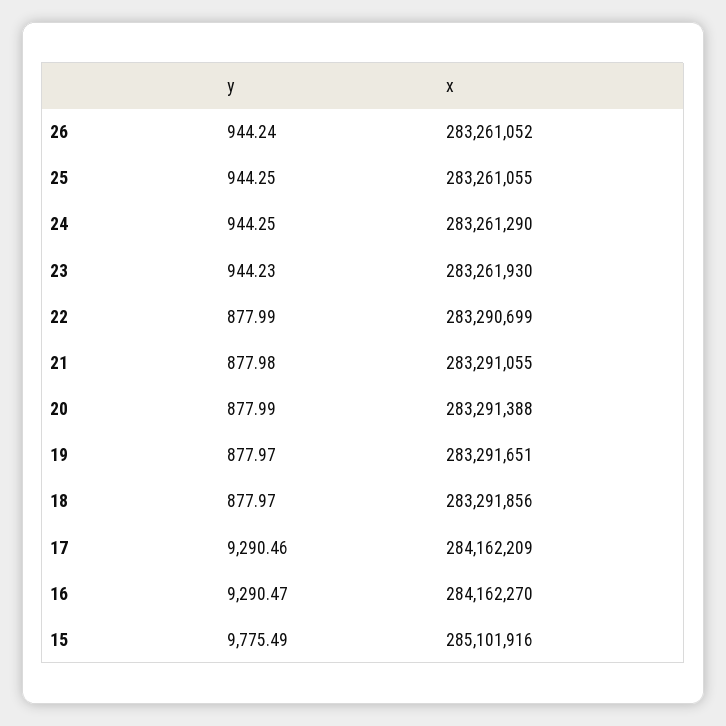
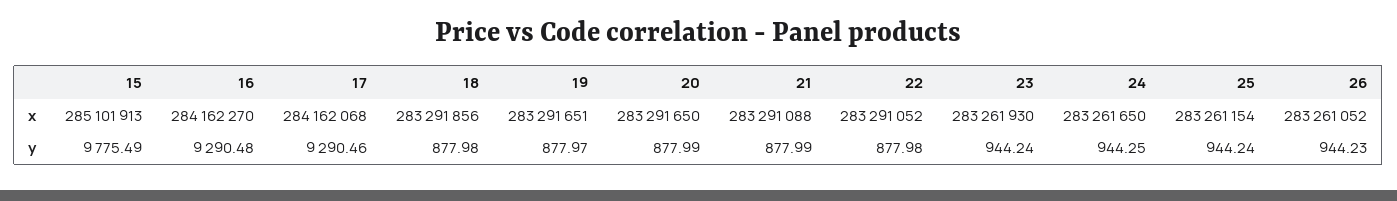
  {
    "y": {
-     "26": 944.24,
+     "26": 944.23,
-     "25": 944.25,
+     "25": 944.24,
      "24": 944.25,
-     "23": 944.23,
+     "23": 944.24,
-     "22": 877.99,
+     "22": 877.98,
-     "21": 877.98,
+     "21": 877.99,
      "20": 877.99,
      "19": 877.97,
-     "18": 877.97,
+     "18": 877.98,
      "17": 9290.46,
-     "16": 9290.47,
+     "16": 9290.48,
      "15": 9775.49
    },
    "x": {
      "26": 283261052,
-     "25": 283261055,
+     "25": 283261154,
-     "24": 283261290,
+     "24": 283261650,
      "23": 283261930,
-     "22": 283290699,
+     "22": 283291052,
-     "21": 283291055,
+     "21": 283291088,
-     "20": 283291388,
+     "20": 283291650,
      "19": 283291651,
      "18": 283291856,
-     "17": 284162209,
+     "17": 284162068,
      "16": 284162270,
-     "15": 285101916
+     "15": 285101913
    }
  }

